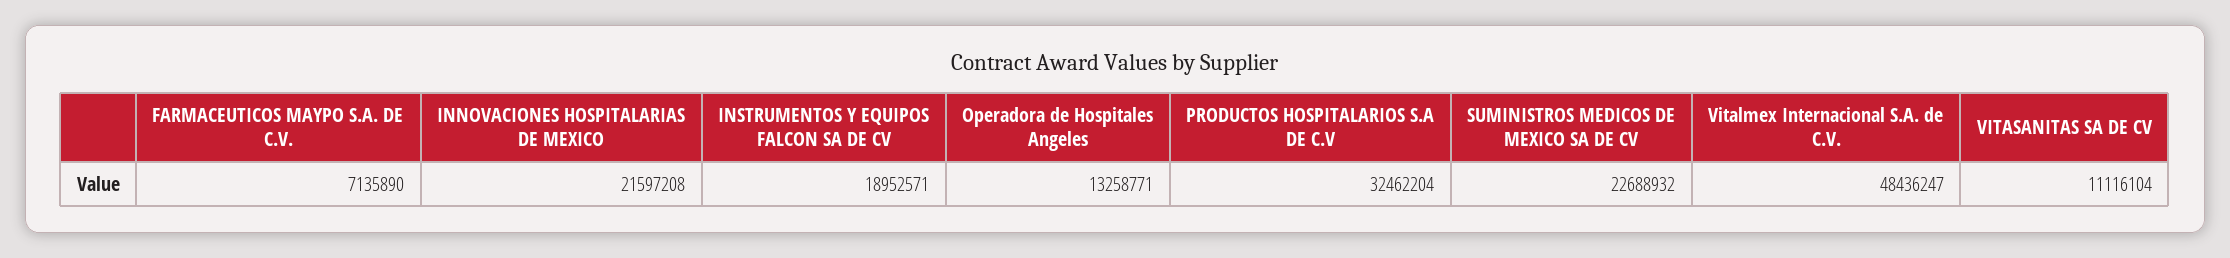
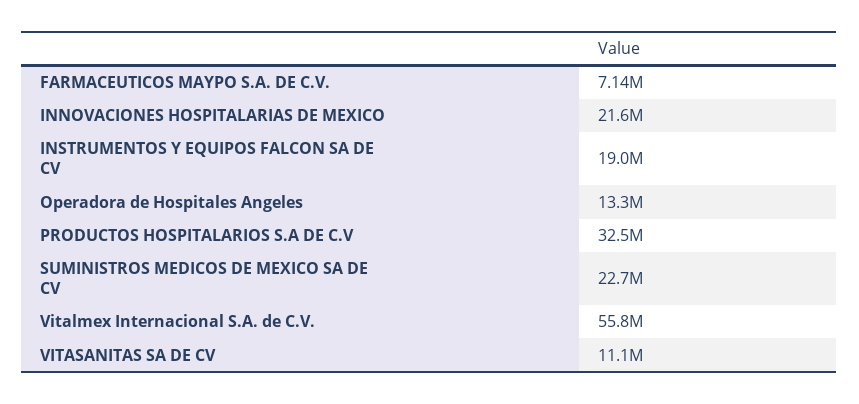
  {
    "FARMACEUTICOS MAYPO S.A. DE C.V.": 7135890,
    "INNOVACIONES HOSPITALARIAS DE MEXICO": 21597208,
    "INSTRUMENTOS Y EQUIPOS FALCON SA DE CV": 18952571,
    "Operadora de Hospitales Angeles": 13258771,
    "PRODUCTOS HOSPITALARIOS S.A DE C.V": 32462204,
    "SUMINISTROS MEDICOS DE MEXICO SA DE CV": 22688932,
-   "Vitalmex Internacional S.A. de C.V.": 48436247,
+   "Vitalmex Internacional S.A. de C.V.": 55800000,
    "VITASANITAS SA DE CV": 11116104
  }

